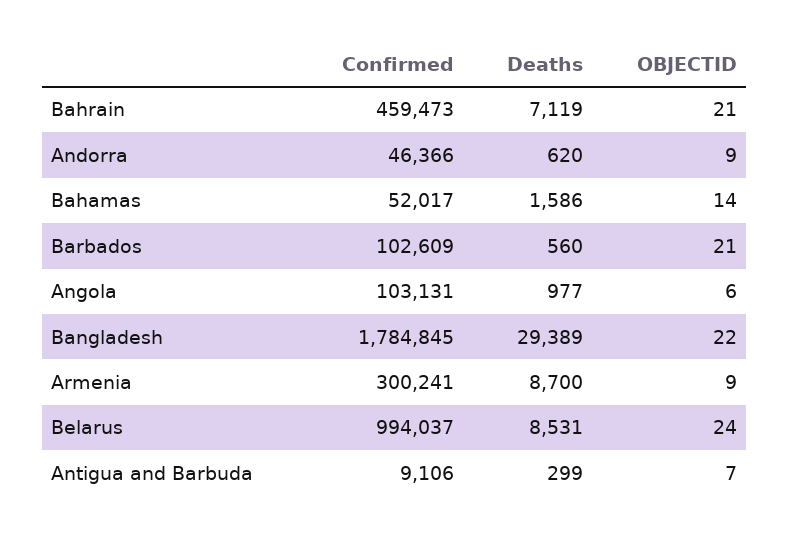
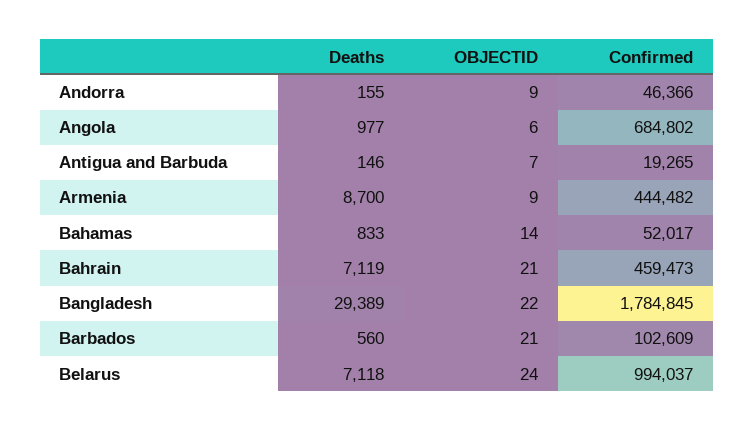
  {
    "Confirmed": {
      "Bahrain": 459473,
      "Andorra": 46366,
      "Bahamas": 52017,
      "Barbados": 102609,
-     "Angola": 103131,
+     "Angola": 684802,
      "Bangladesh": 1784845,
-     "Armenia": 300241,
+     "Armenia": 444482,
      "Belarus": 994037,
-     "Antigua and Barbuda": 9106
+     "Antigua and Barbuda": 19265
    },
    "Deaths": {
      "Bahrain": 7119,
-     "Andorra": 620,
+     "Andorra": 155,
-     "Bahamas": 1586,
+     "Bahamas": 833,
      "Barbados": 560,
      "Angola": 977,
      "Bangladesh": 29389,
      "Armenia": 8700,
-     "Belarus": 8531,
+     "Belarus": 7118,
-     "Antigua and Barbuda": 299
+     "Antigua and Barbuda": 146
    },
    "OBJECTID": {
      "Bahrain": 21,
      "Andorra": 9,
      "Bahamas": 14,
      "Barbados": 21,
      "Angola": 6,
      "Bangladesh": 22,
      "Armenia": 9,
      "Belarus": 24,
      "Antigua and Barbuda": 7
    }
  }

